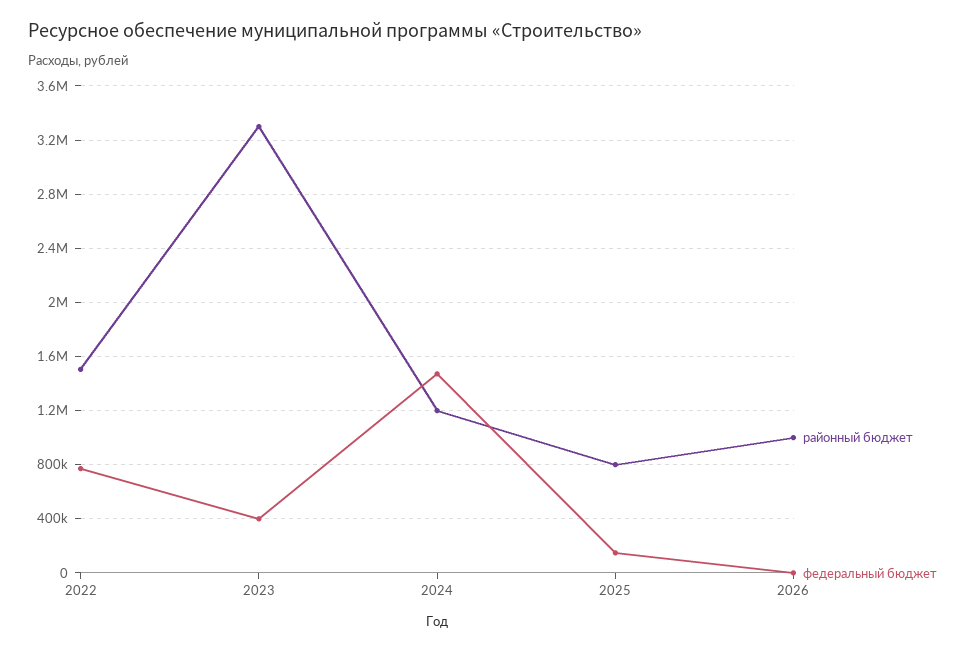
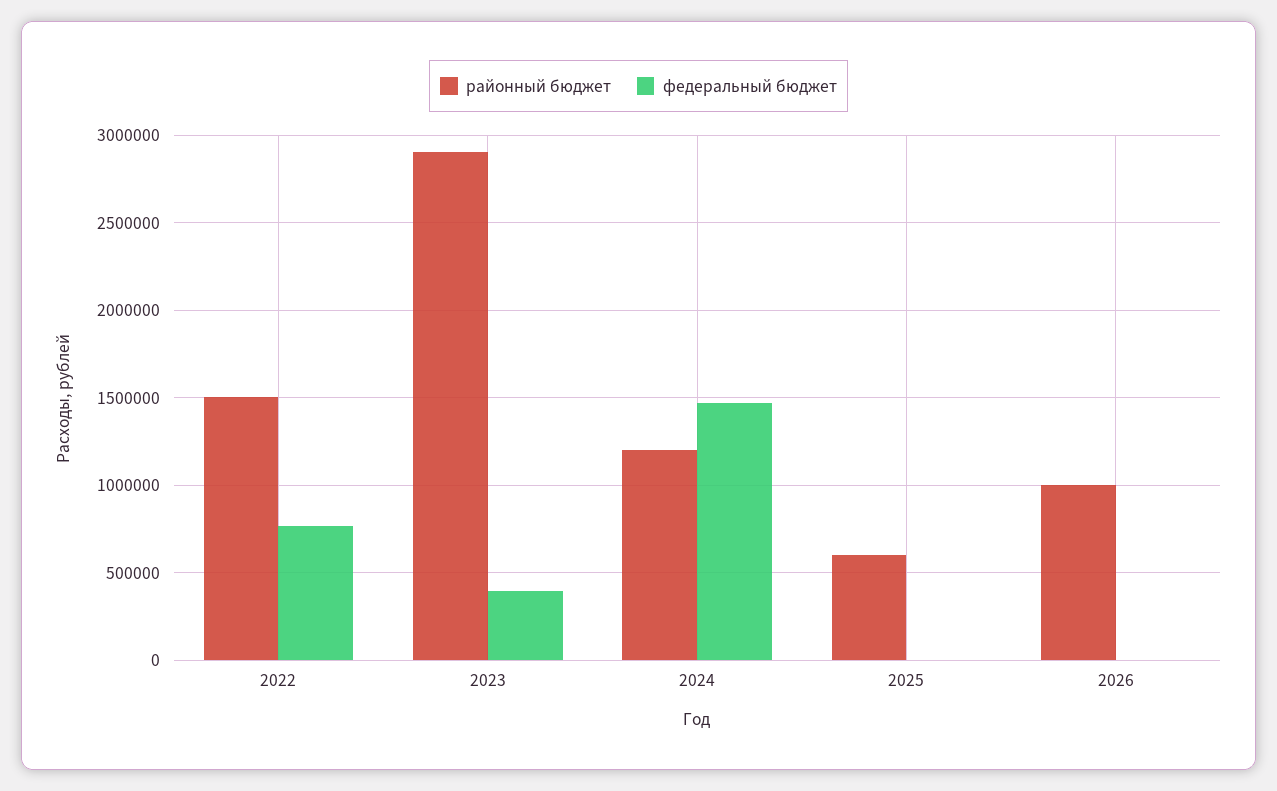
  {
    "районный бюджет": {
      "2022": 1500000,
-     "2023": 3300000,
+     "2023": 2900000,
      "2024": 1200000,
-     "2025": 800000,
+     "2025": 600000,
      "2026": 1000000
    },
    "федеральный бюджет": {
      "2022": 750000,
      "2023": 400000,
      "2024": 1450000,
-     "2025": 150000,
+     "2025": 0,
      "2026": 0
    }
  }

